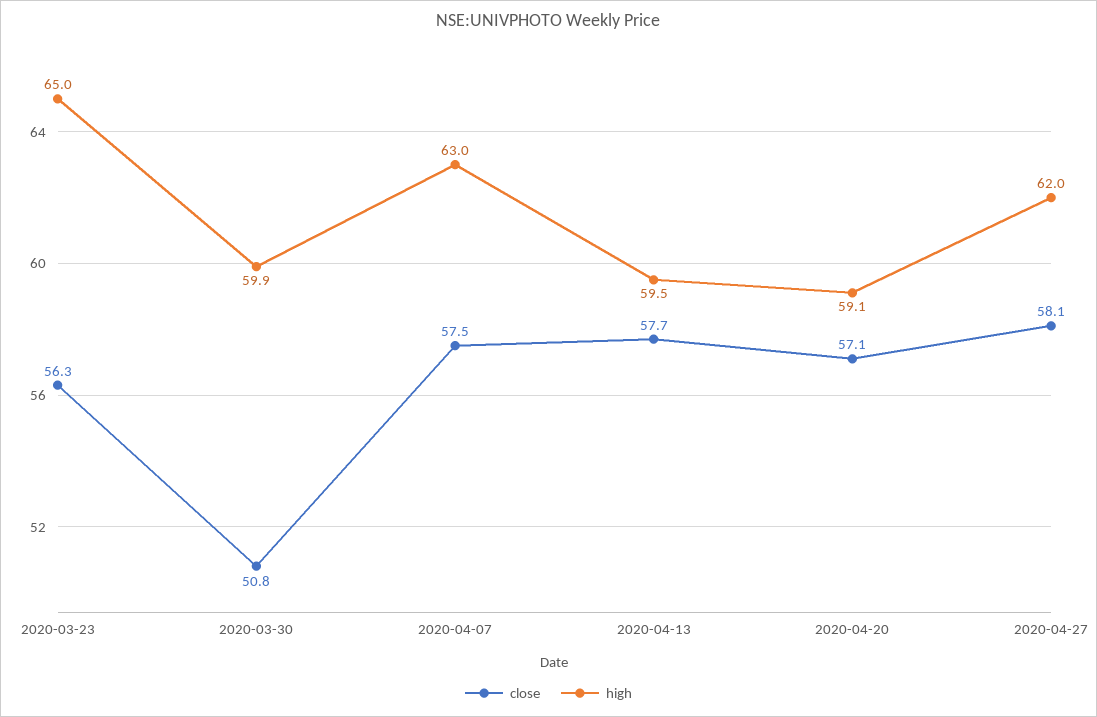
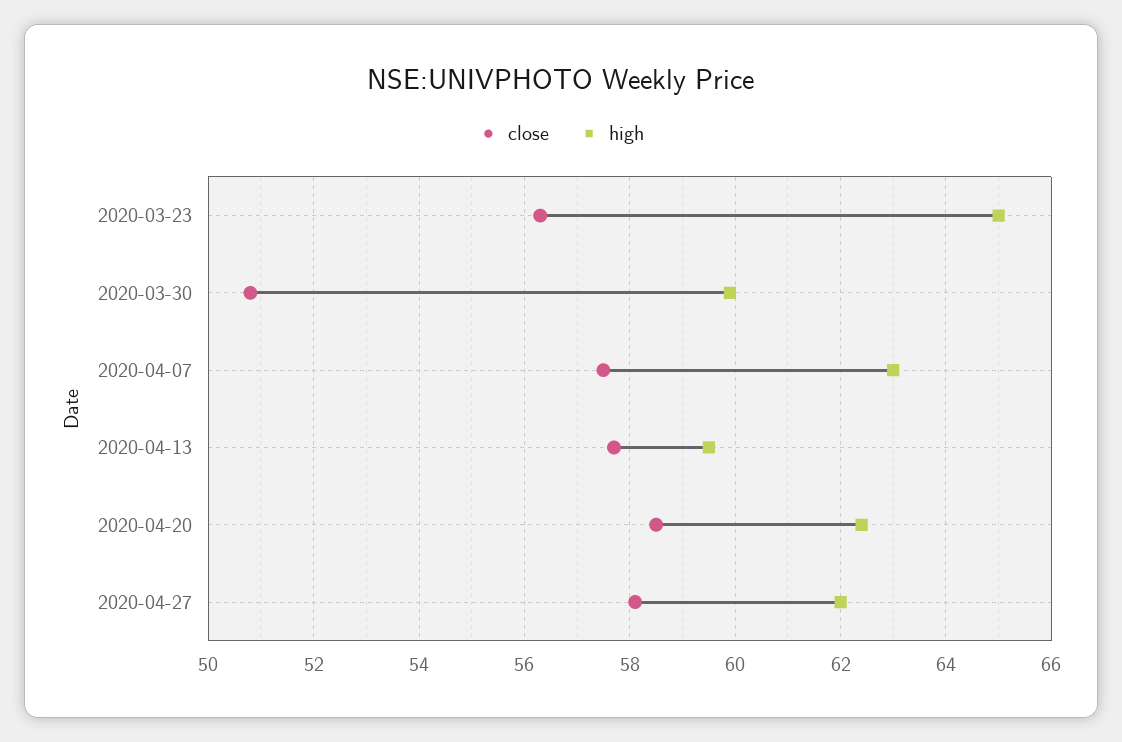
  {
    "close": {
      "2020-03-23": 56.3,
      "2020-03-30": 50.8,
      "2020-04-07": 57.5,
      "2020-04-13": 57.7,
-     "2020-04-20": 57.1,
+     "2020-04-20": 58.5,
      "2020-04-27": 58.1
    },
    "high": {
      "2020-03-23": 65,
      "2020-03-30": 59.9,
      "2020-04-07": 63,
      "2020-04-13": 59.5,
-     "2020-04-20": 59.1,
+     "2020-04-20": 62.5,
      "2020-04-27": 62
    }
  }

